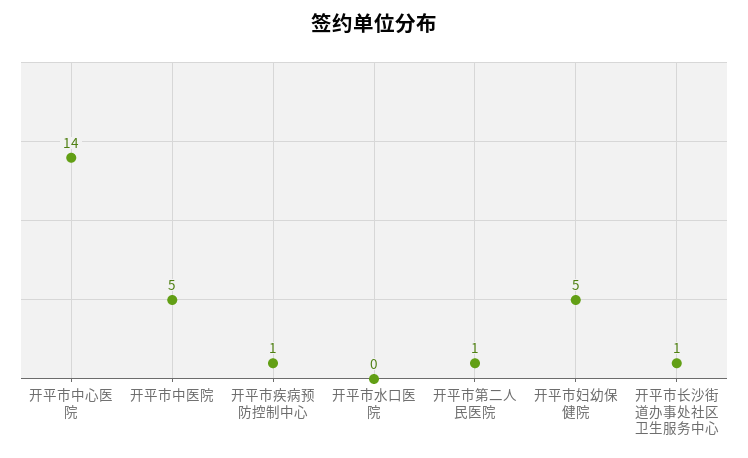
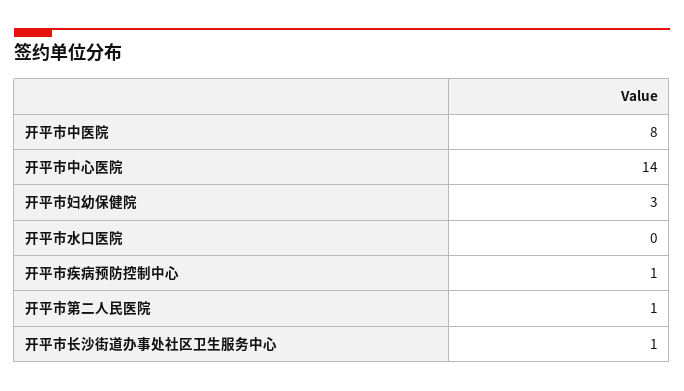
  {
    "开平市中心医院": 14,
-   "开平市中医院": 5,
+   "开平市中医院": 8,
    "开平市疾病预防控制中心": 1,
    "开平市水口医院": 0,
    "开平市第二人民医院": 1,
-   "开平市妇幼保健院": 5,
+   "开平市妇幼保健院": 3,
    "开平市长沙街道办事处社区卫生服务中心": 1
  }

